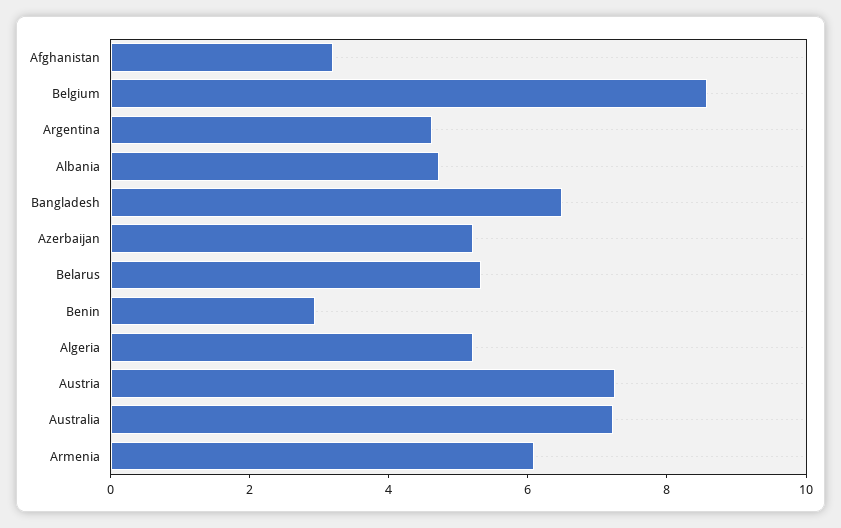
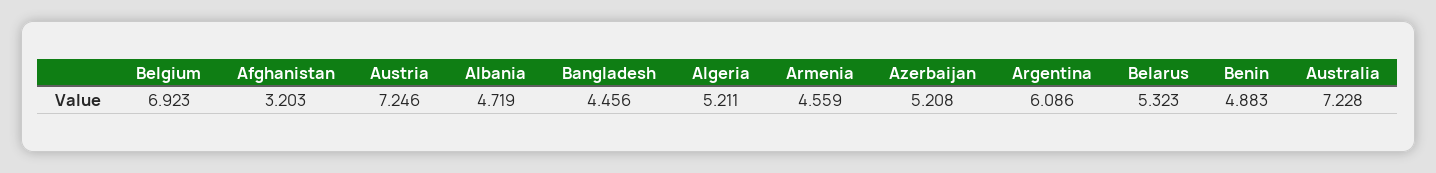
  {
    "Afghanistan": 3.203,
-   "Belgium": 8.5,
+   "Belgium": 6.923,
-   "Argentina": 4.5,
+   "Argentina": 6.086,
    "Albania": 4.719,
-   "Bangladesh": 6.5,
+   "Bangladesh": 4.456,
    "Azerbaijan": 5.208,
    "Belarus": 5.323,
-   "Benin": 3,
+   "Benin": 4.883,
    "Algeria": 5.211,
    "Austria": 7.246,
    "Australia": 7.228,
-   "Armenia": 6
+   "Armenia": 4.559
  }

